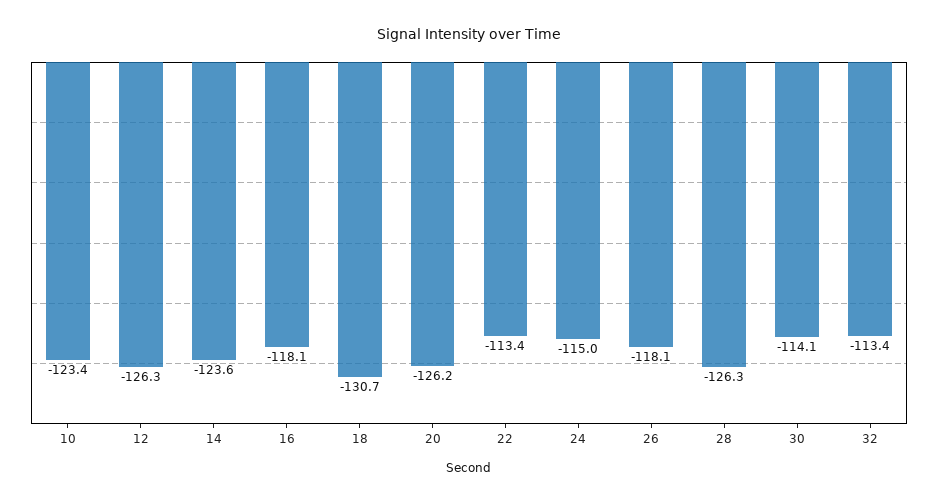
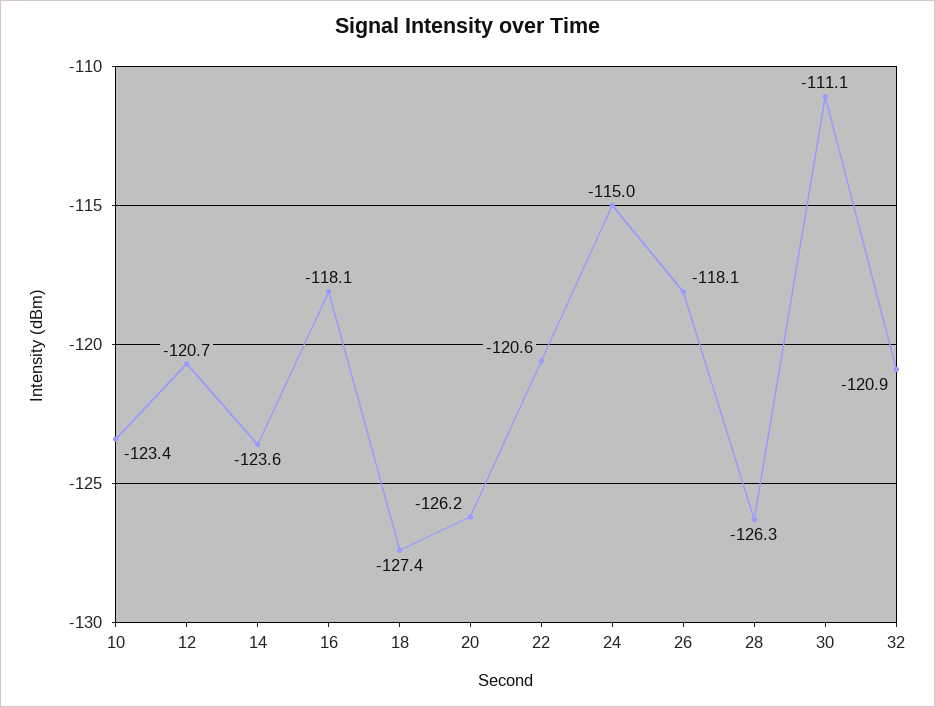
  {
    "10": -123.4,
-   "12": -126.3,
+   "12": -120.7,
    "14": -123.6,
    "16": -118.1,
-   "18": -130.7,
+   "18": -127.4,
    "20": -126.2,
-   "22": -113.4,
+   "22": -120.6,
    "24": -115,
    "26": -118.1,
    "28": -126.3,
-   "30": -114.1,
+   "30": -111.1,
-   "32": -113.4
+   "32": -120.9
  }

